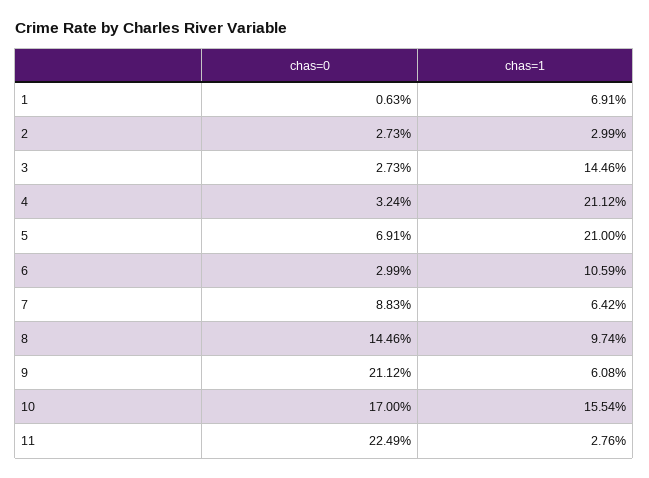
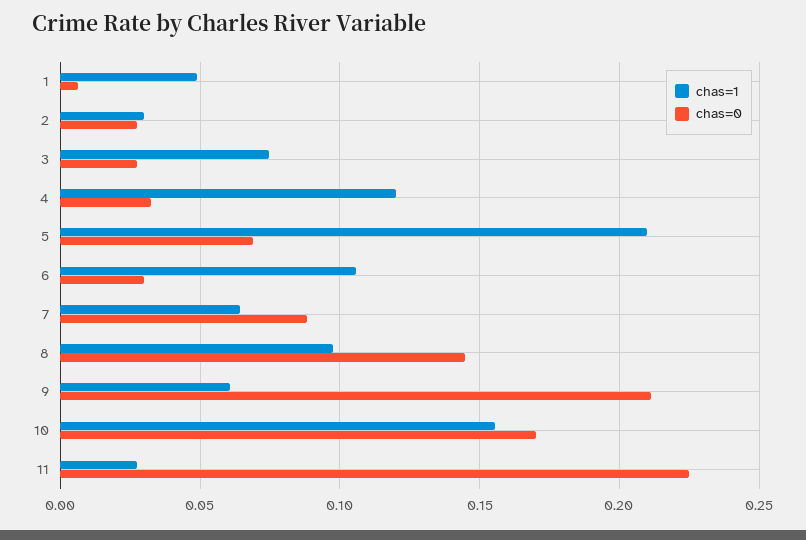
  {
    "chas=0": {
      "1": 0.0063,
      "2": 0.0273,
      "3": 0.0273,
      "4": 0.0324,
      "5": 0.0691,
      "6": 0.0299,
      "7": 0.0883,
      "8": 0.1446,
      "9": 0.2112,
      "10": 0.17,
      "11": 0.2249
    },
    "chas=1": {
-     "1": 0.0691,
+     "1": 0.05,
      "2": 0.0299,
-     "3": 0.1446,
+     "3": 0.075,
-     "4": 0.2112,
+     "4": 0.12,
      "5": 0.21,
      "6": 0.1059,
      "7": 0.0642,
      "8": 0.0974,
      "9": 0.0608,
      "10": 0.1554,
      "11": 0.0276
    }
  }

